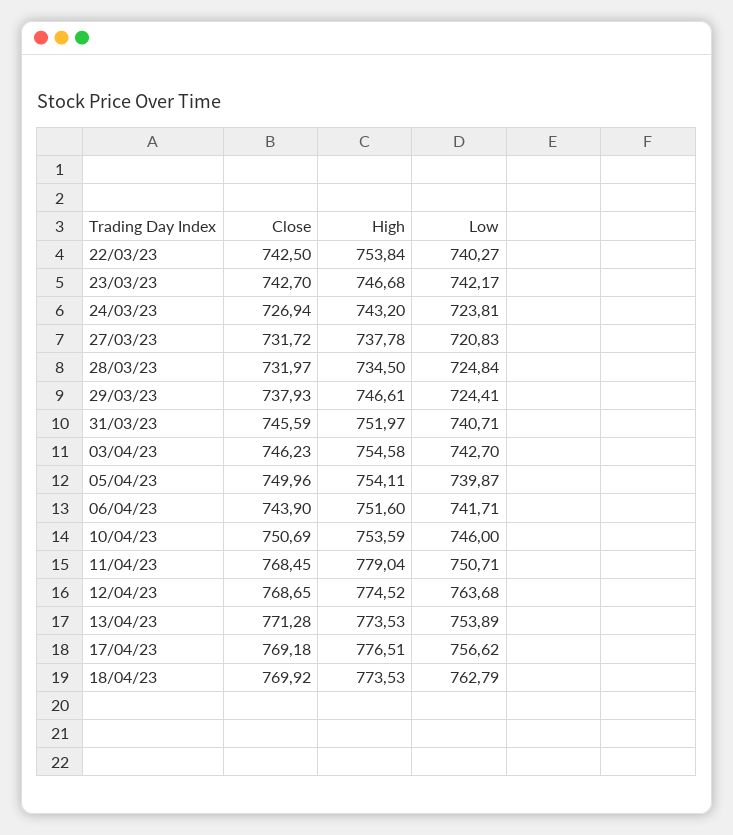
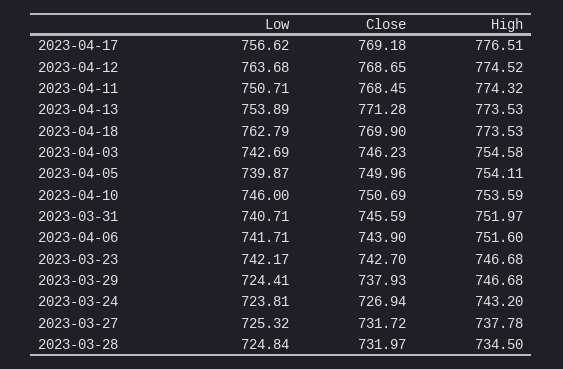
  {
    "Close": {
-     "22/03/23": 742.5,
      "23/03/23": 742.7,
      "24/03/23": 726.94,
      "27/03/23": 731.72,
      "28/03/23": 731.97,
      "29/03/23": 737.93,
      "31/03/23": 745.59,
      "03/04/23": 746.23,
      "05/04/23": 749.96,
      "06/04/23": 743.9,
      "10/04/23": 750.69,
      "11/04/23": 768.45,
      "12/04/23": 768.65,
      "13/04/23": 771.28,
      "17/04/23": 769.18,
-     "18/04/23": 769.92
+     "18/04/23": 769.9
    },
    "High": {
-     "22/03/23": 753.84,
      "23/03/23": 746.68,
      "24/03/23": 743.2,
      "27/03/23": 737.78,
      "28/03/23": 734.5,
-     "29/03/23": 746.61,
+     "29/03/23": 746.68,
      "31/03/23": 751.97,
      "03/04/23": 754.58,
      "05/04/23": 754.11,
      "06/04/23": 751.6,
      "10/04/23": 753.59,
-     "11/04/23": 779.04,
+     "11/04/23": 774.32,
      "12/04/23": 774.52,
      "13/04/23": 773.53,
      "17/04/23": 776.51,
      "18/04/23": 773.53
    },
    "Low": {
-     "22/03/23": 740.27,
      "23/03/23": 742.17,
      "24/03/23": 723.81,
-     "27/03/23": 720.83,
+     "27/03/23": 725.32,
      "28/03/23": 724.84,
      "29/03/23": 724.41,
      "31/03/23": 740.71,
-     "03/04/23": 742.7,
+     "03/04/23": 742.69,
      "05/04/23": 739.87,
      "06/04/23": 741.71,
      "10/04/23": 746,
      "11/04/23": 750.71,
      "12/04/23": 763.68,
      "13/04/23": 753.89,
      "17/04/23": 756.62,
      "18/04/23": 762.79
    }
  }

